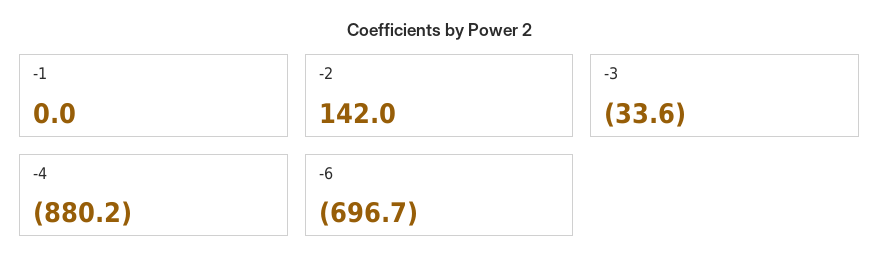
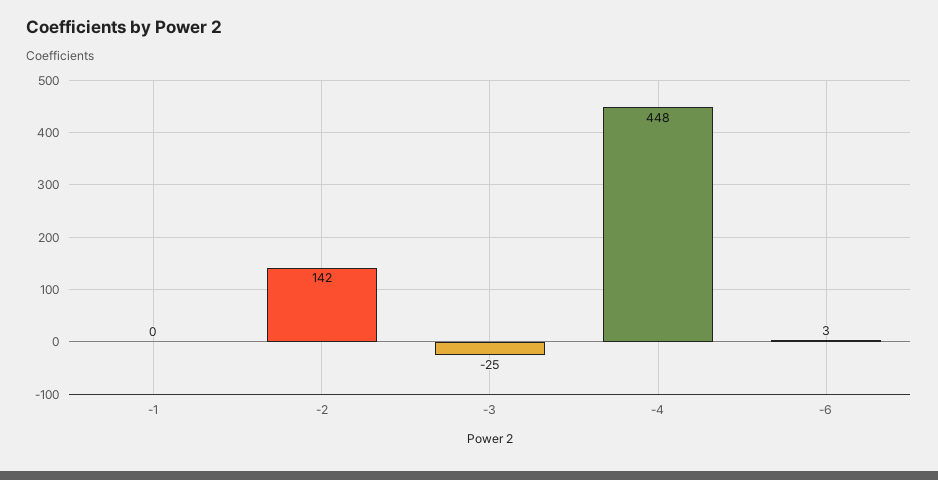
  {
    "-1": 0,
    "-2": 142,
-   "-3": -33.6,
+   "-3": -25,
-   "-4": -880.2,
+   "-4": 448,
-   "-6": -696.7
+   "-6": 3
  }

